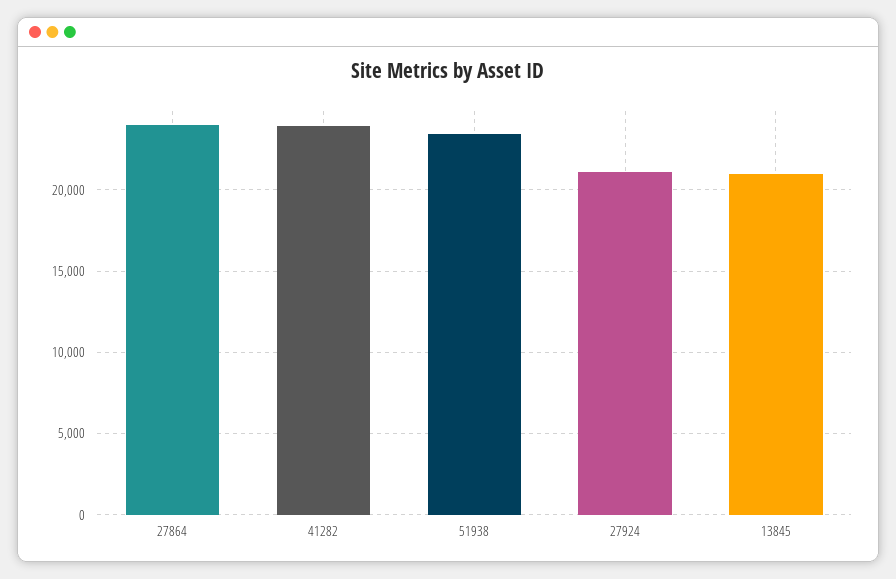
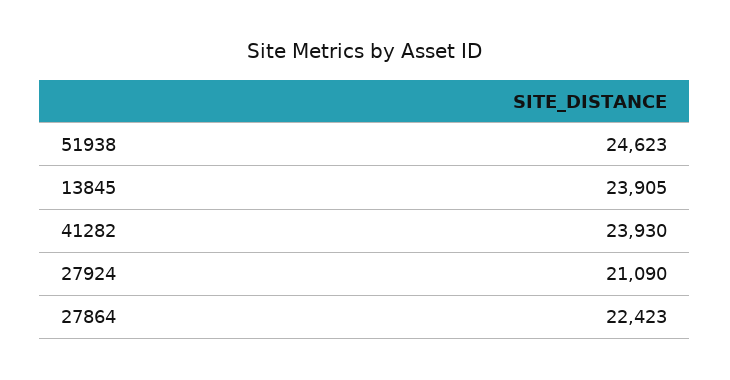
  {
-   "27864": 24000,
+   "27864": 22423,
    "41282": 23930,
-   "51938": 23500,
+   "51938": 24623,
    "27924": 21090,
-   "13845": 21000
+   "13845": 23905
  }

